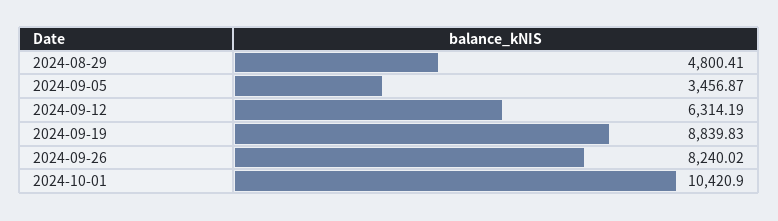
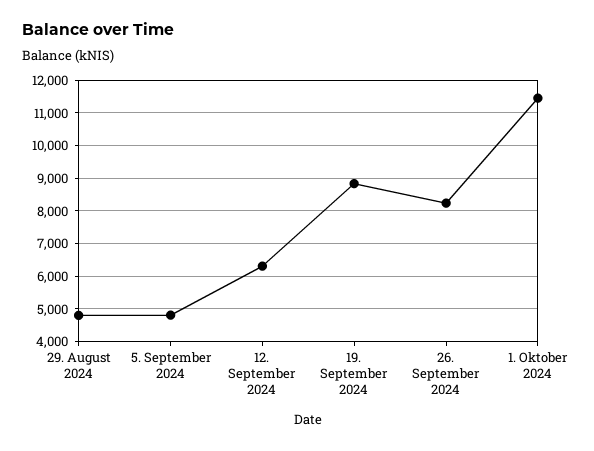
  {
    "2024-08-29": 4800.41,
-   "2024-09-05": 3456.87,
+   "2024-09-05": 4800,
    "2024-09-12": 6314.19,
    "2024-09-19": 8839.83,
    "2024-09-26": 8240.02,
-   "2024-10-01": 10420.9
+   "2024-10-01": 11400
  }

